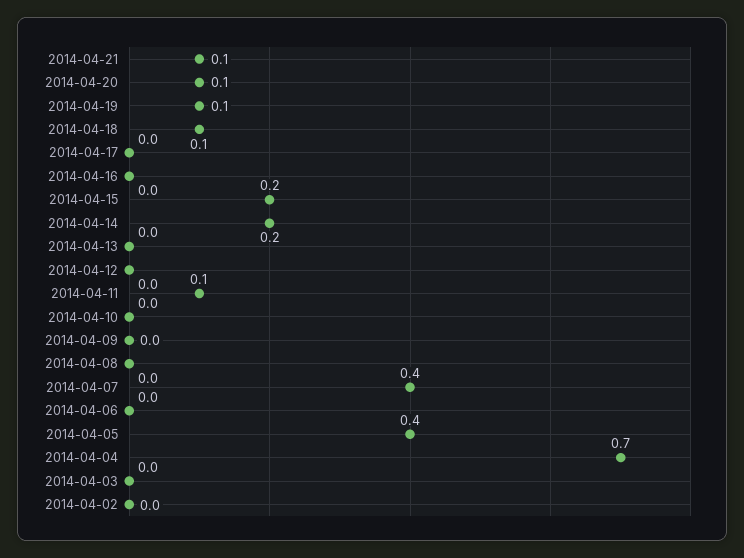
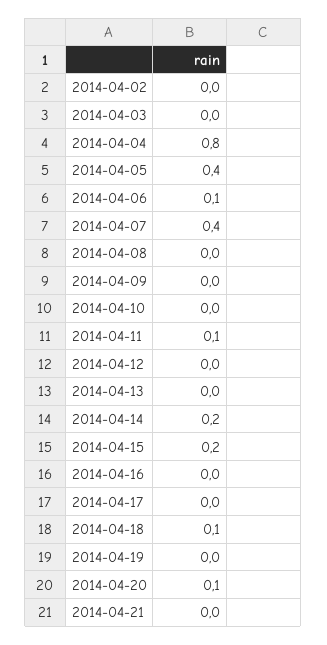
  {
-   "2014-04-21": 0.1,
+   "2014-04-21": 0,
    "2014-04-20": 0.1,
-   "2014-04-19": 0.1,
+   "2014-04-19": 0,
    "2014-04-18": 0.1,
    "2014-04-17": 0,
    "2014-04-16": 0,
    "2014-04-15": 0.2,
    "2014-04-14": 0.2,
    "2014-04-13": 0,
    "2014-04-12": 0,
    "2014-04-11": 0.1,
    "2014-04-10": 0,
    "2014-04-09": 0,
    "2014-04-08": 0,
    "2014-04-07": 0.4,
-   "2014-04-06": 0,
+   "2014-04-06": 0.1,
    "2014-04-05": 0.4,
-   "2014-04-04": 0.7,
+   "2014-04-04": 0.8,
    "2014-04-03": 0,
    "2014-04-02": 0
  }

